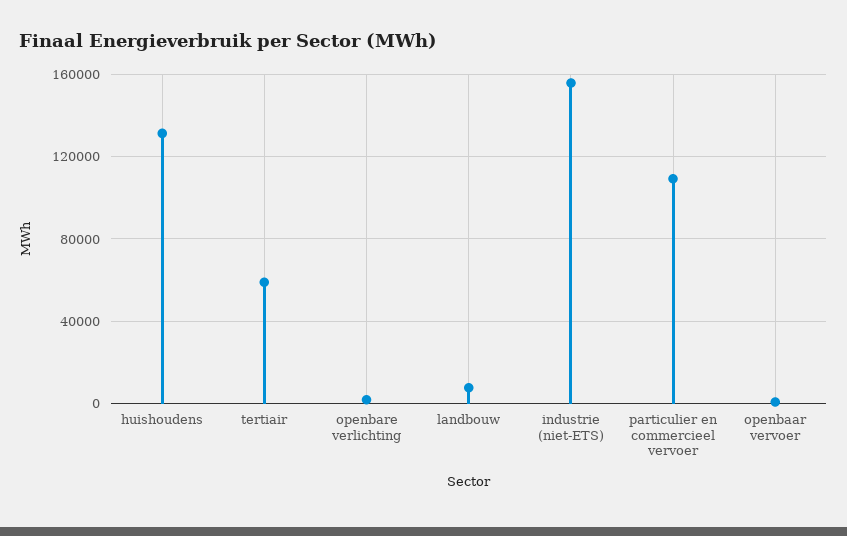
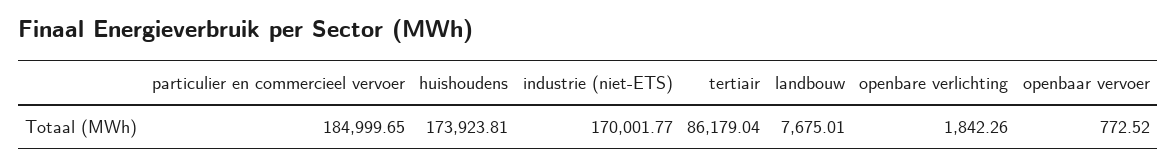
  {
-   "huishoudens": 130000,
+   "huishoudens": 173923.81,
-   "tertiair": 60000,
+   "tertiair": 86179.04,
    "openbare verlichting": 1842.26,
    "landbouw": 7675.01,
-   "industrie (niet-ETS)": 155000,
+   "industrie (niet-ETS)": 170001.77,
-   "particulier en commercieel vervoer": 110000,
+   "particulier en commercieel vervoer": 184999.65,
    "openbaar vervoer": 772.52
  }

